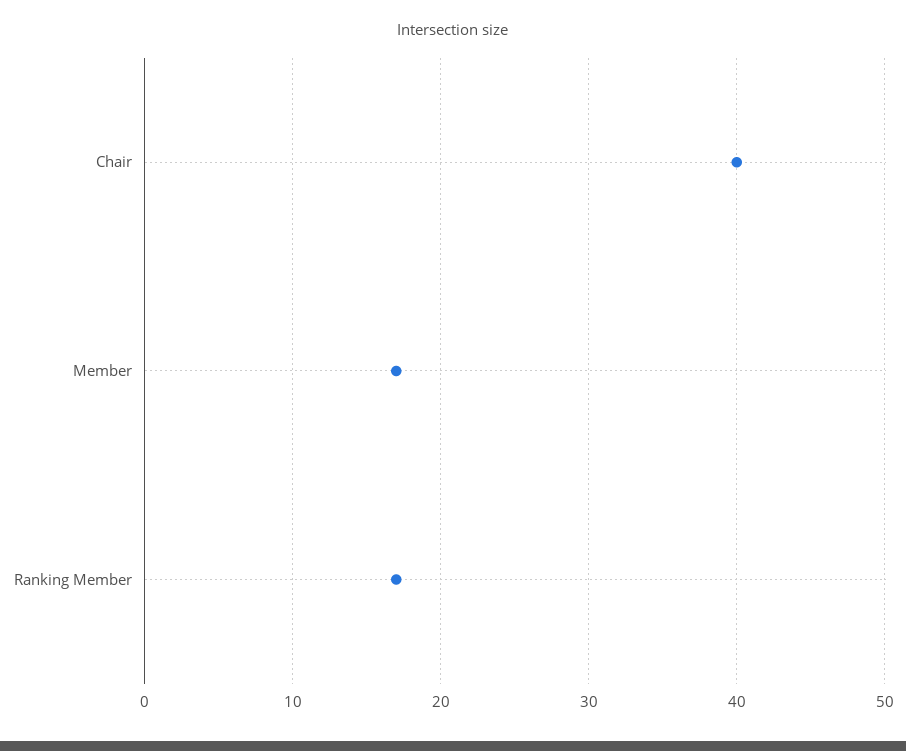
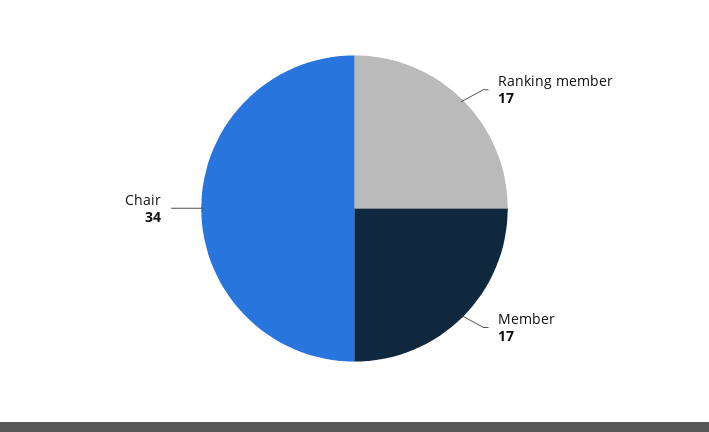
  {
-   "Chair": 40,
+   "Chair": 34,
    "Member": 17,
    "Ranking Member": 17
  }

